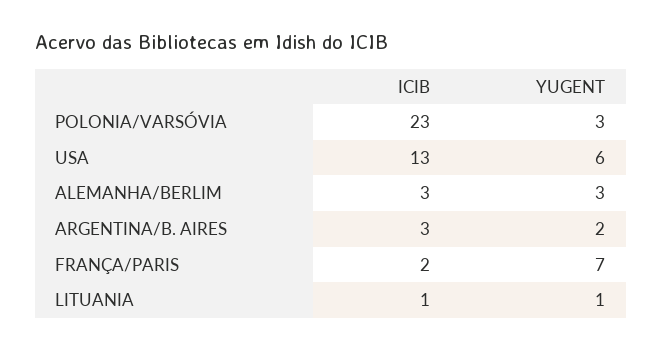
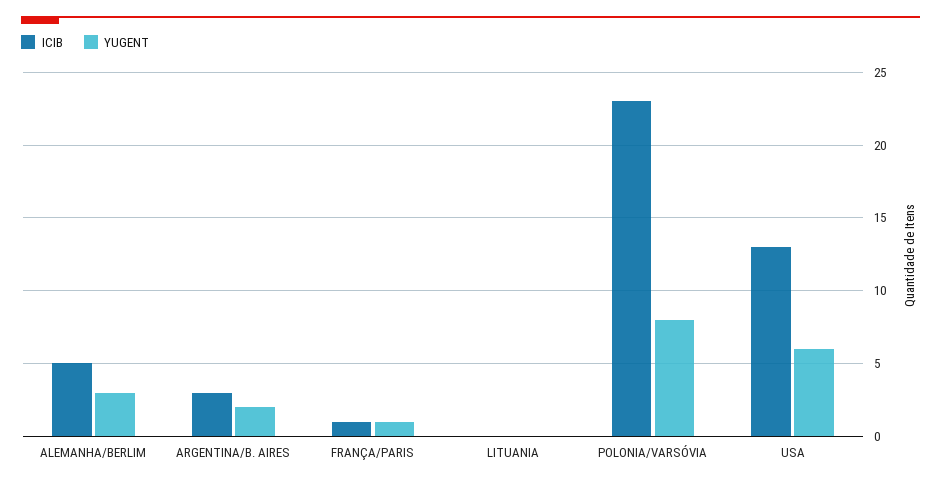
  {
    "ICIB": {
      "POLONIA/VARSÓVIA": 23,
      "USA": 13,
-     "ALEMANHA/BERLIM": 3,
+     "ALEMANHA/BERLIM": 5,
      "ARGENTINA/B. AIRES": 3,
-     "FRANÇA/PARIS": 2,
+     "FRANÇA/PARIS": 1,
-     "LITUANIA": 1
+     "LITUANIA": 0
    },
    "YUGENT": {
-     "POLONIA/VARSÓVIA": 3,
+     "POLONIA/VARSÓVIA": 8,
      "USA": 6,
      "ALEMANHA/BERLIM": 3,
      "ARGENTINA/B. AIRES": 2,
-     "FRANÇA/PARIS": 7,
+     "FRANÇA/PARIS": 1,
-     "LITUANIA": 1
+     "LITUANIA": 0
    }
  }

